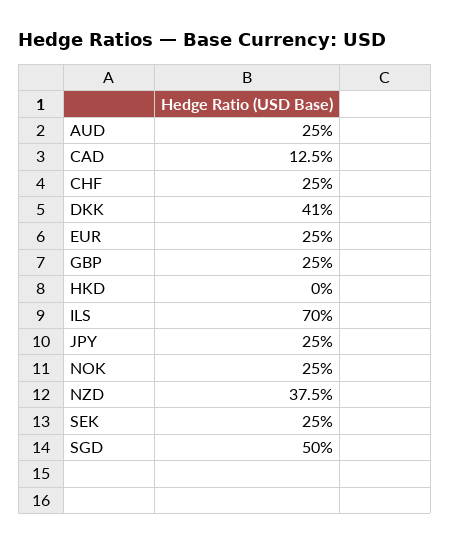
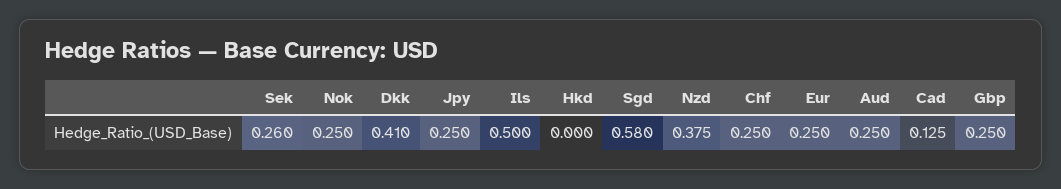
  {
    "AUD": 0.25,
    "CAD": 0.125,
    "CHF": 0.25,
    "DKK": 0.41,
    "EUR": 0.25,
    "GBP": 0.25,
    "HKD": 0,
-   "ILS": 0.7,
+   "ILS": 0.5,
    "JPY": 0.25,
    "NOK": 0.25,
    "NZD": 0.375,
-   "SEK": 0.25,
+   "SEK": 0.26,
-   "SGD": 0.5
+   "SGD": 0.58
  }

